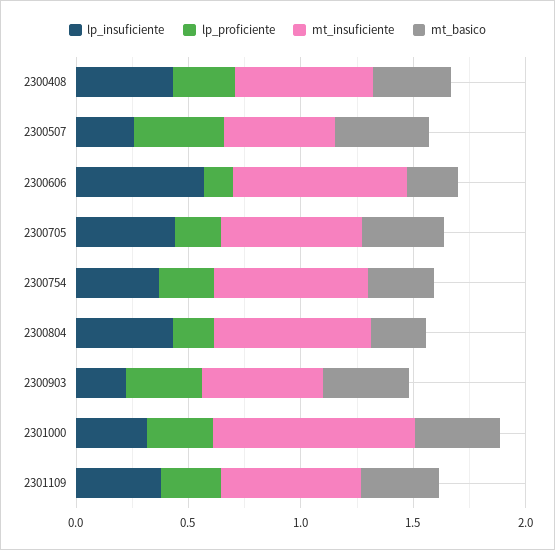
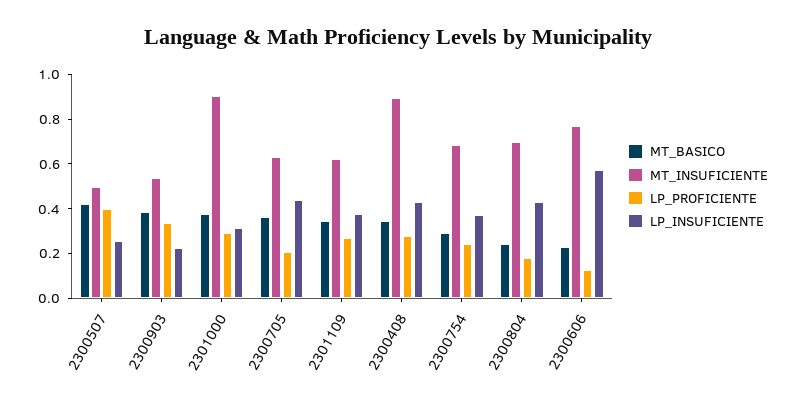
  {
    "lp_insuficiente": {
      "2300408": 0.45,
      "2300507": 0.25,
      "2300606": 0.55,
      "2300705": 0.45,
      "2300754": 0.35,
      "2300804": 0.45,
      "2300903": 0.2,
      "2301000": 0.3,
      "2301109": 0.4
    },
    "lp_proficiente": {
      "2300408": 0.3,
      "2300507": 0.4,
      "2300606": 0.15,
      "2300705": 0.2,
      "2300754": 0.25,
      "2300804": 0.2,
      "2300903": 0.35,
      "2301000": 0.3,
      "2301109": 0.25
    },
    "mt_insuficiente": {
-     "2300408": 0.6,
+     "2300408": 0.9,
      "2300507": 0.5,
      "2300606": 0.75,
      "2300705": 0.65,
      "2300754": 0.7,
      "2300804": 0.7,
      "2300903": 0.55,
      "2301000": 0.9,
      "2301109": 0.6
    },
    "mt_basico": {
      "2300408": 0.35,
      "2300507": 0.4,
      "2300606": 0.25,
      "2300705": 0.35,
      "2300754": 0.3,
      "2300804": 0.25,
      "2300903": 0.4,
      "2301000": 0.4,
      "2301109": 0.35
    }
  }

